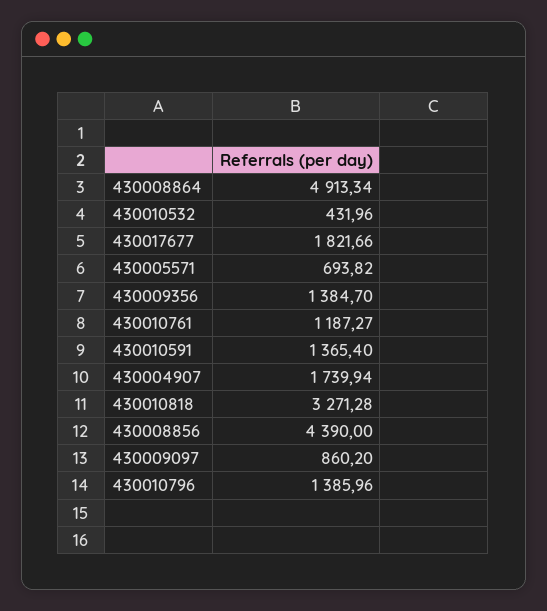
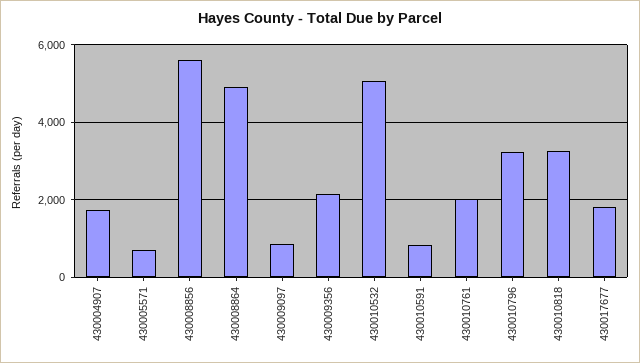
  {
    "430008864": 4913.34,
-   "430010532": 431.96,
+   "430010532": 5000,
    "430017677": 1821.66,
    "430005571": 693.82,
-   "430009356": 1384.7,
+   "430009356": 2200,
-   "430010761": 1187.27,
+   "430010761": 2000,
-   "430010591": 1365.4,
+   "430010591": 800,
    "430004907": 1739.94,
    "430010818": 3271.28,
-   "430008856": 4390,
+   "430008856": 5600,
    "430009097": 860.2,
-   "430010796": 1385.96
+   "430010796": 3200
  }

